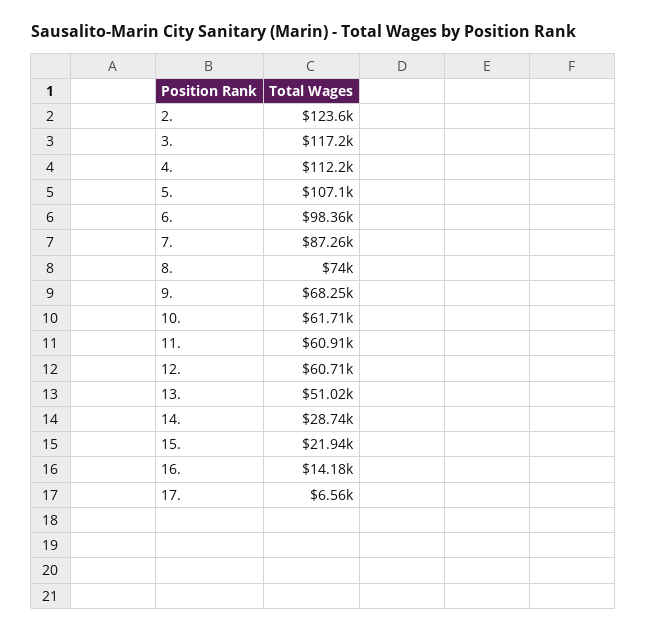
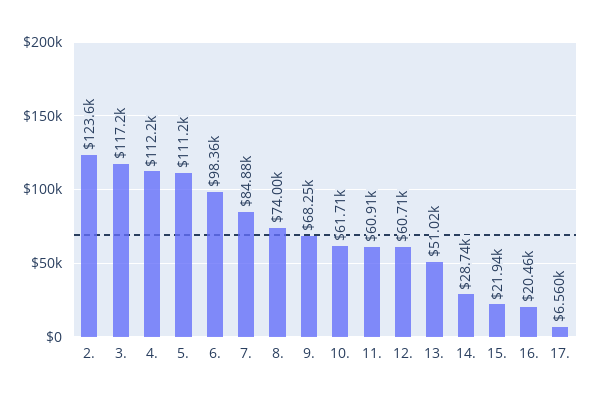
  {
    "2.": 123600,
    "3.": 117200,
    "4.": 112200,
-   "5.": 107100,
+   "5.": 111200,
    "6.": 98360,
-   "7.": 87260,
+   "7.": 84880,
    "8.": 74000,
    "9.": 68250,
    "10.": 61710,
    "11.": 60910,
    "12.": 60710,
    "13.": 51020,
    "14.": 28740,
    "15.": 21940,
-   "16.": 14180,
+   "16.": 20460,
    "17.": 6560
  }

